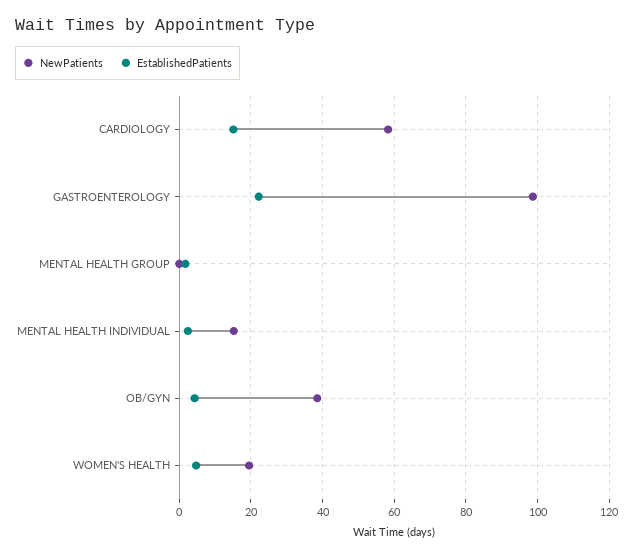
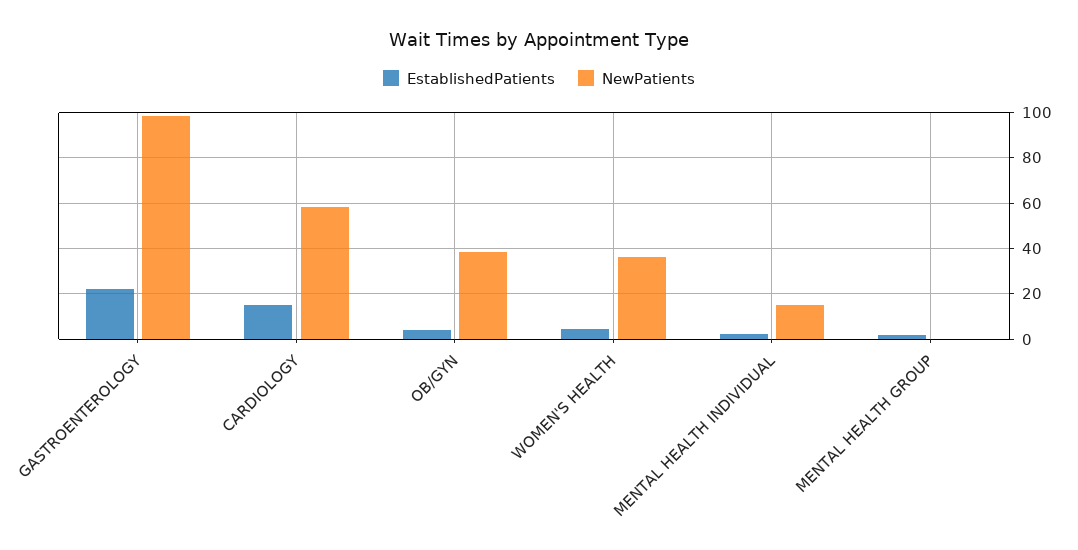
  {
    "NewPatients": {
      "CARDIOLOGY": 58,
      "GASTROENTEROLOGY": 98,
      "MENTAL HEALTH GROUP": 0,
      "MENTAL HEALTH INDIVIDUAL": 16,
      "OB/GYN": 38,
-     "WOMEN'S HEALTH": 20
+     "WOMEN'S HEALTH": 35
    },
    "EstablishedPatients": {
      "CARDIOLOGY": 16,
      "GASTROENTEROLOGY": 22,
      "MENTAL HEALTH GROUP": 2,
      "MENTAL HEALTH INDIVIDUAL": 2,
      "OB/GYN": 4,
      "WOMEN'S HEALTH": 4
    }
  }

